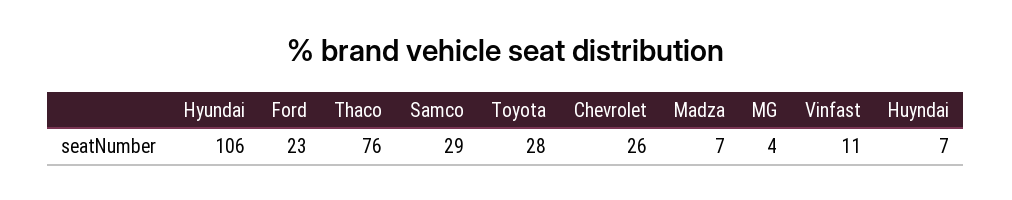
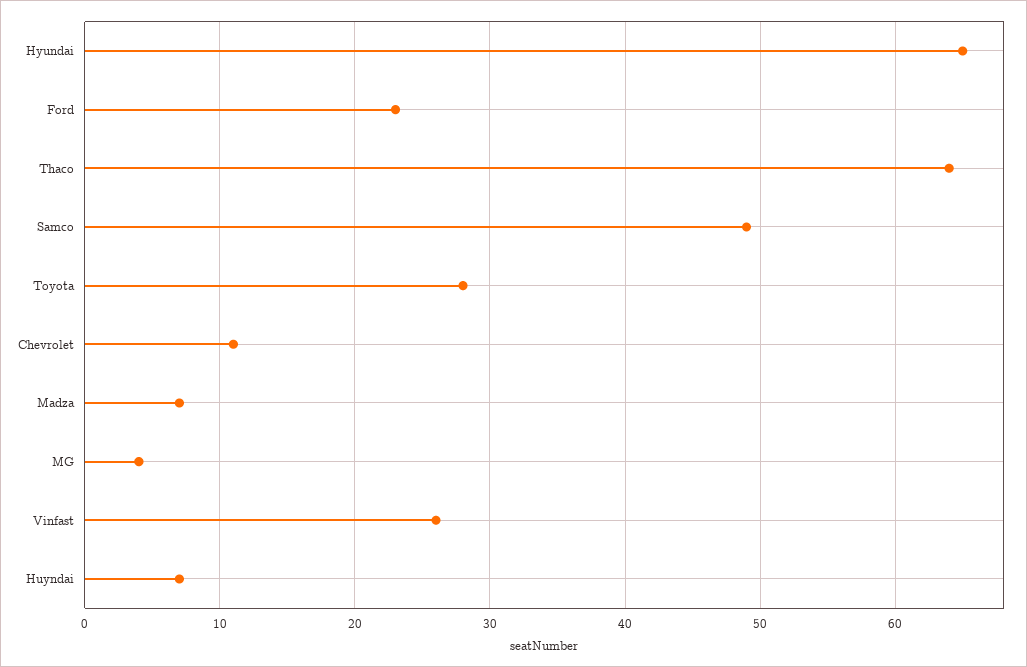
  {
-   "Hyundai": 106,
+   "Hyundai": 65,
    "Ford": 23,
-   "Thaco": 76,
+   "Thaco": 64,
-   "Samco": 29,
+   "Samco": 49,
    "Toyota": 28,
-   "Chevrolet": 26,
+   "Chevrolet": 11,
    "Madza": 7,
    "MG": 4,
-   "Vinfast": 11,
+   "Vinfast": 26,
    "Huyndai": 7
  }

